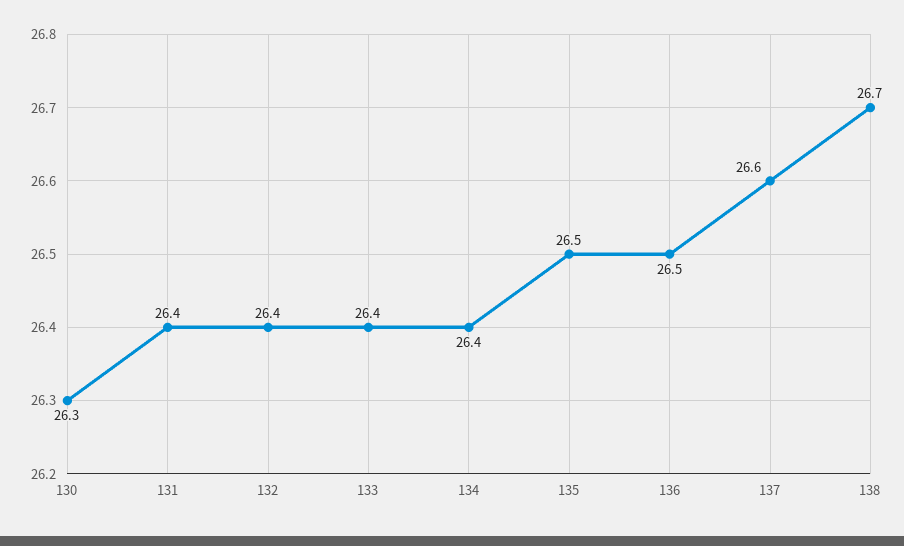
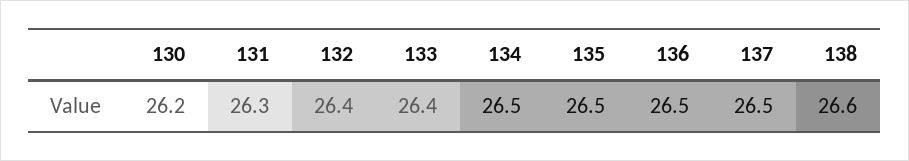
  {
-   "130": 26.3,
+   "130": 26.2,
-   "131": 26.4,
+   "131": 26.3,
    "132": 26.4,
    "133": 26.4,
-   "134": 26.4,
+   "134": 26.5,
    "135": 26.5,
    "136": 26.5,
-   "137": 26.6,
+   "137": 26.5,
-   "138": 26.7
+   "138": 26.6
  }

